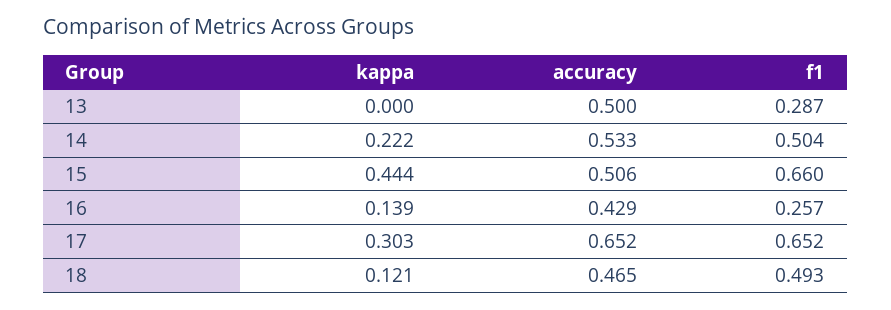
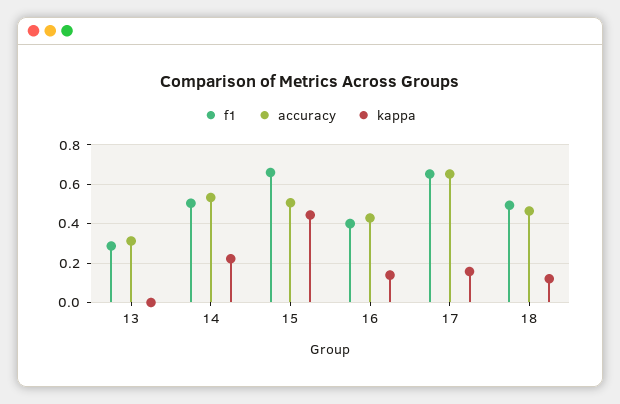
  {
    "kappa": {
      "13": 0,
      "14": 0.222,
      "15": 0.444,
      "16": 0.139,
-     "17": 0.303,
+     "17": 0.15,
      "18": 0.121
    },
    "accuracy": {
-     "13": 0.5,
+     "13": 0.3,
      "14": 0.533,
      "15": 0.506,
      "16": 0.429,
      "17": 0.652,
      "18": 0.465
    },
    "f1": {
      "13": 0.287,
      "14": 0.504,
      "15": 0.66,
-     "16": 0.257,
+     "16": 0.4,
      "17": 0.652,
      "18": 0.493
    }
  }

